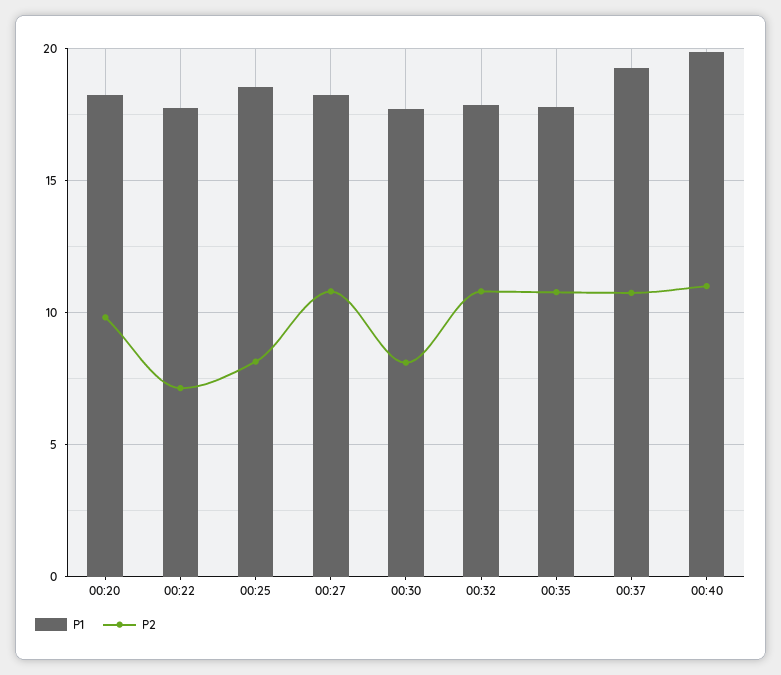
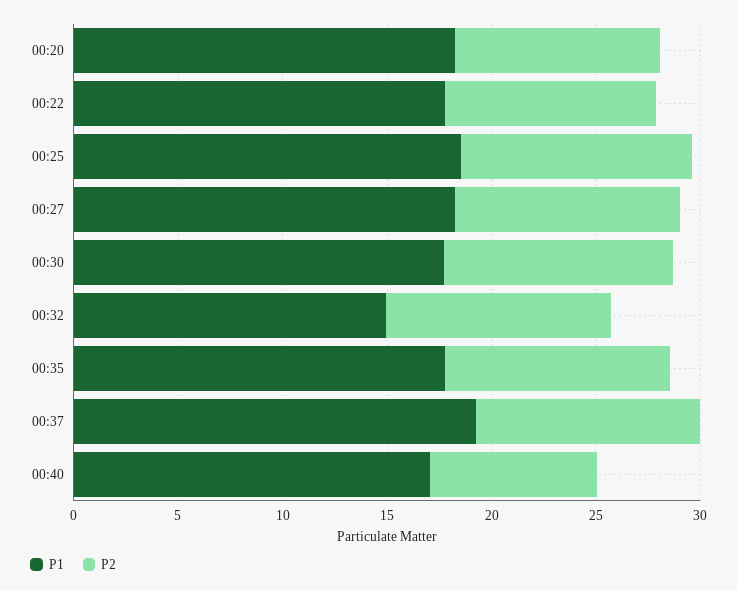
  {
    "P1": {
      "00:20": 18,
      "00:22": 18,
      "00:25": 18.5,
      "00:27": 18,
      "00:30": 17.5,
-     "00:32": 18,
+     "00:32": 15,
      "00:35": 18,
      "00:37": 19.5,
-     "00:40": 20
+     "00:40": 17
    },
    "P2": {
      "00:20": 10,
-     "00:22": 7,
+     "00:22": 10,
-     "00:25": 8,
+     "00:25": 11,
      "00:27": 11,
-     "00:30": 8,
+     "00:30": 11,
      "00:32": 11,
      "00:35": 11,
      "00:37": 11,
-     "00:40": 11
+     "00:40": 8
    }
  }

